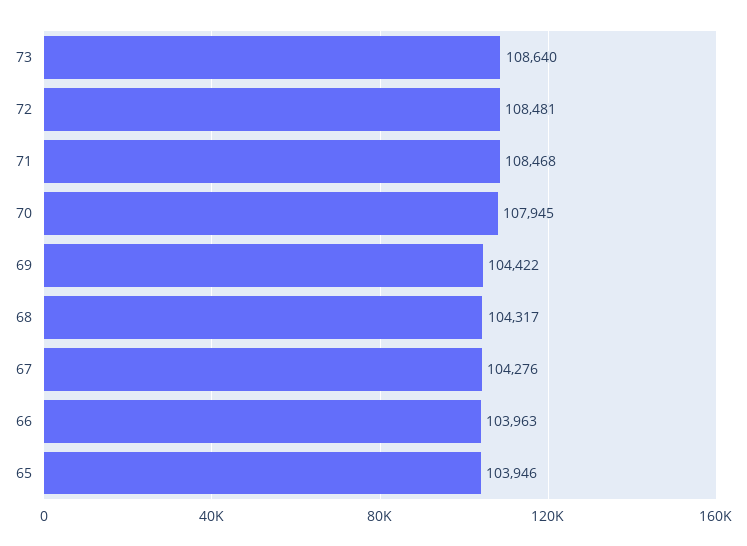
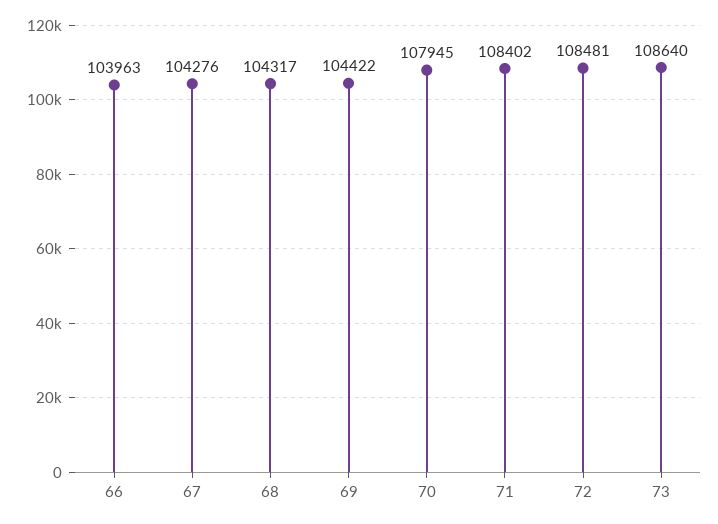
  {
    "73": 108640,
    "72": 108481,
-   "71": 108468,
+   "71": 108402,
    "70": 107945,
    "69": 104422,
    "68": 104317,
    "67": 104276,
-   "66": 103963,
+   "66": 103963
-   "65": 103946
  }

